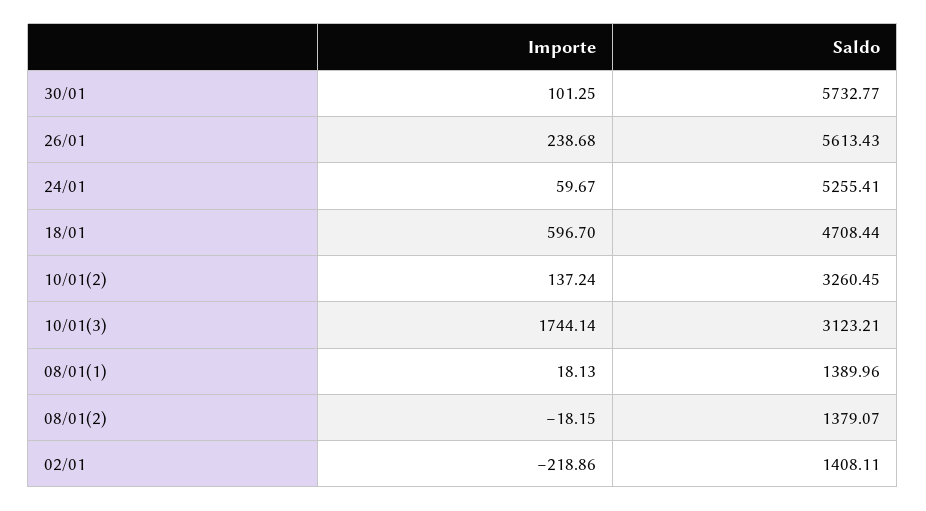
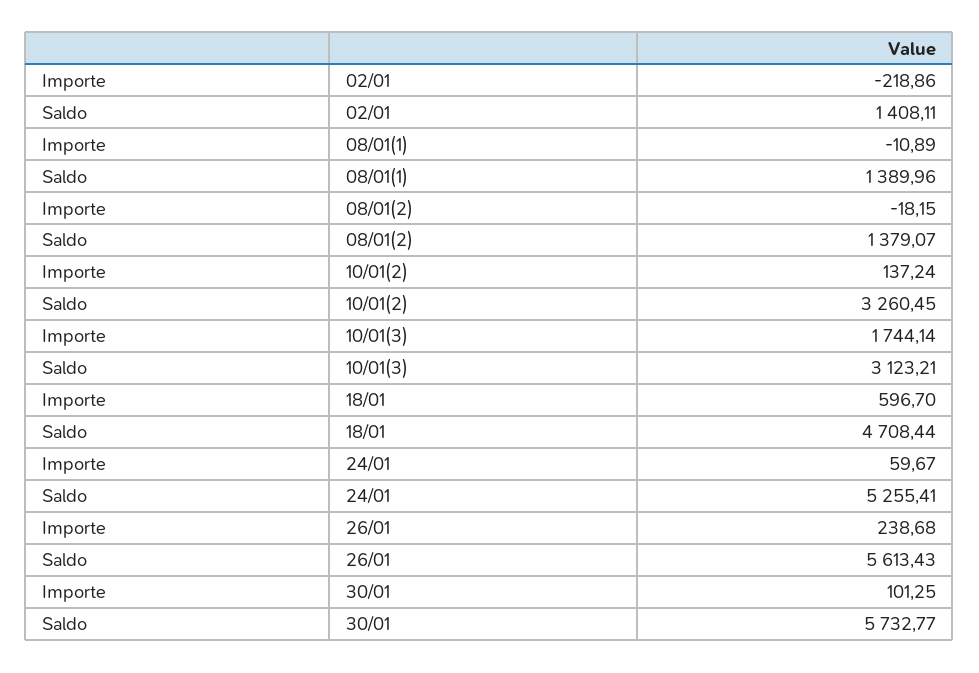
  {
    "Importe": {
      "30/01": 101.25,
      "26/01": 238.68,
      "24/01": 59.67,
      "18/01": 596.7,
      "10/01(2)": 137.24,
      "10/01(3)": 1744.14,
-     "08/01(1)": 18.13,
+     "08/01(1)": -10.89,
      "08/01(2)": -18.15,
      "02/01": -218.86
    },
    "Saldo": {
      "30/01": 5732.77,
      "26/01": 5613.43,
      "24/01": 5255.41,
      "18/01": 4708.44,
      "10/01(2)": 3260.45,
      "10/01(3)": 3123.21,
      "08/01(1)": 1389.96,
      "08/01(2)": 1379.07,
      "02/01": 1408.11
    }
  }

